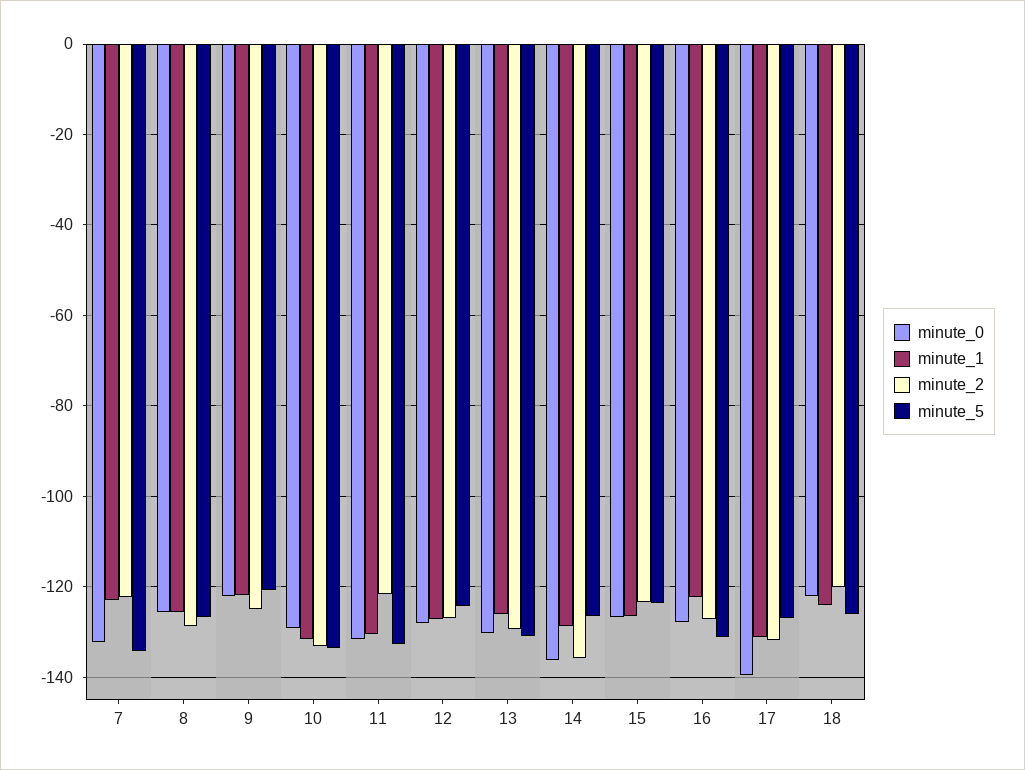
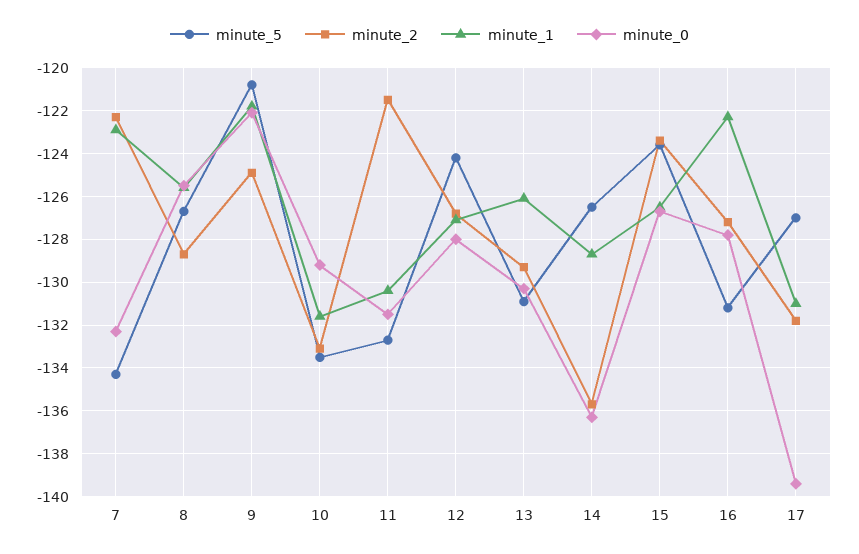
  {
    "minute_0": {
      "7": -132.5,
      "8": -125.5,
      "9": -122,
      "10": -129,
      "11": -131.5,
      "12": -128,
      "13": -130.5,
      "14": -136.5,
      "15": -126.5,
      "16": -128,
-     "17": -139.5,
+     "17": -139.5
-     "18": -122
    },
    "minute_1": {
      "7": -123,
      "8": -125.5,
      "9": -122,
      "10": -131.5,
      "11": -130.5,
      "12": -127,
      "13": -126,
      "14": -128.5,
      "15": -126.5,
      "16": -122.5,
-     "17": -131,
+     "17": -131
-     "18": -124
    },
    "minute_2": {
      "7": -122.5,
      "8": -128.5,
      "9": -125,
      "10": -133,
      "11": -121.5,
      "12": -127,
      "13": -129.5,
      "14": -135.5,
      "15": -123.5,
      "16": -127,
-     "17": -132,
+     "17": -132
-     "18": -120
    },
    "minute_5": {
      "7": -134.5,
      "8": -126.5,
      "9": -121,
      "10": -133.5,
      "11": -132.5,
      "12": -124,
      "13": -131,
      "14": -126.5,
      "15": -123.5,
      "16": -131,
-     "17": -127,
+     "17": -127
-     "18": -126
    }
  }

